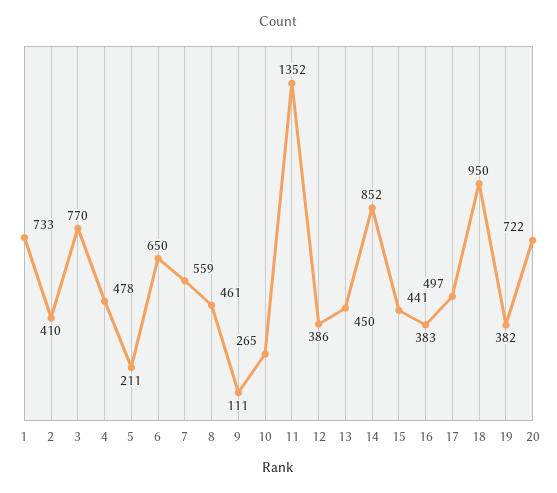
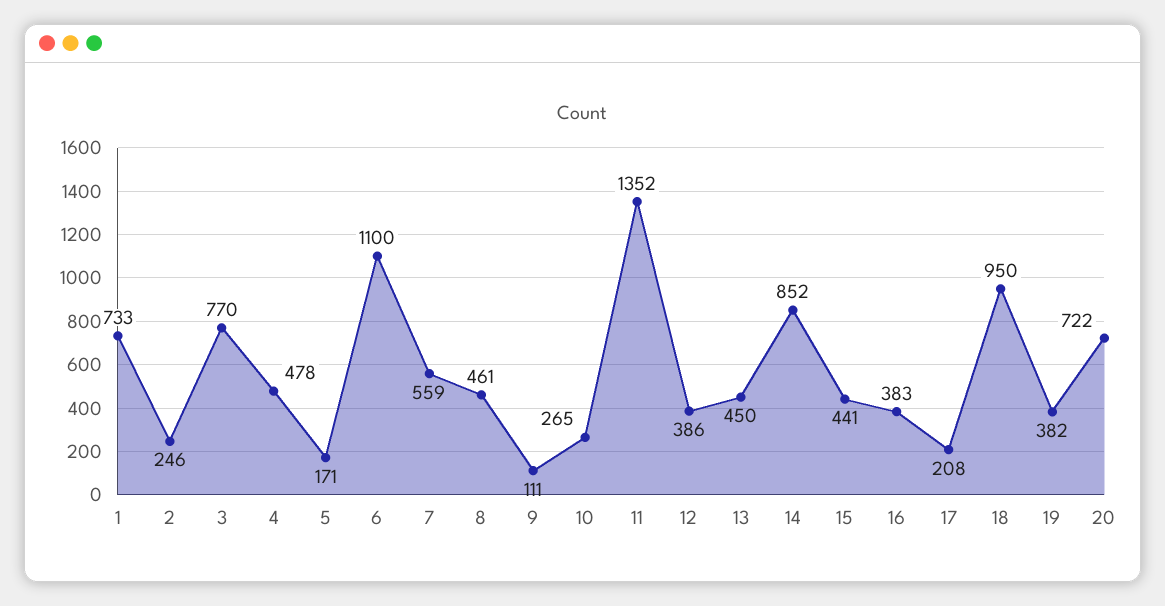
  {
    "1": 733,
-   "2": 410,
+   "2": 246,
    "3": 770,
    "4": 478,
-   "5": 211,
+   "5": 171,
-   "6": 650,
+   "6": 1100,
    "7": 559,
    "8": 461,
    "9": 111,
    "10": 265,
    "11": 1352,
    "12": 386,
    "13": 450,
    "14": 852,
    "15": 441,
    "16": 383,
-   "17": 497,
+   "17": 208,
    "18": 950,
    "19": 382,
    "20": 722
  }

